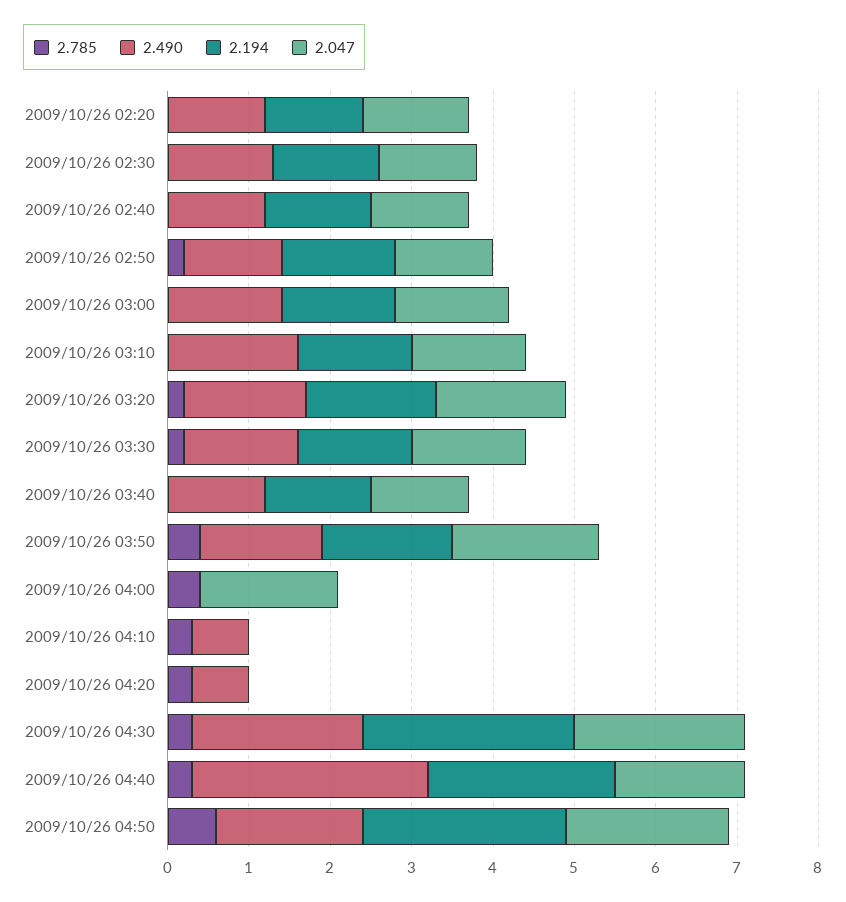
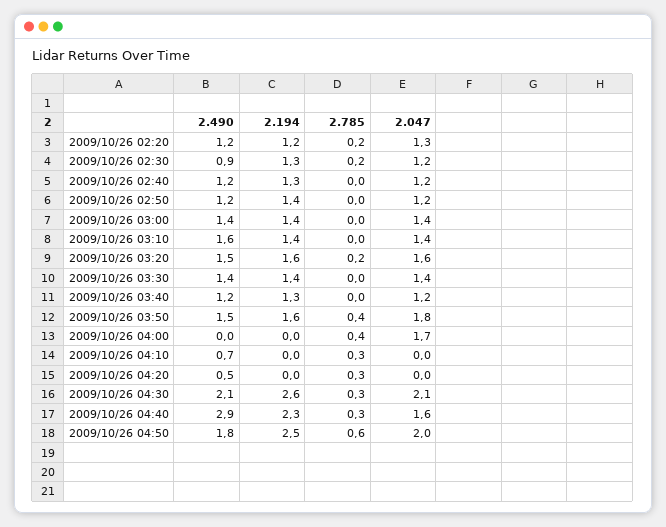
  {
    "2.785": {
-     "2009/10/26 02:20": 0,
+     "2009/10/26 02:20": 0.2,
-     "2009/10/26 02:30": 0,
+     "2009/10/26 02:30": 0.2,
      "2009/10/26 02:40": 0,
-     "2009/10/26 02:50": 0.2,
+     "2009/10/26 02:50": 0,
      "2009/10/26 03:00": 0,
      "2009/10/26 03:10": 0,
      "2009/10/26 03:20": 0.2,
-     "2009/10/26 03:30": 0.2,
+     "2009/10/26 03:30": 0,
      "2009/10/26 03:40": 0,
      "2009/10/26 03:50": 0.4,
      "2009/10/26 04:00": 0.4,
      "2009/10/26 04:10": 0.3,
      "2009/10/26 04:20": 0.3,
      "2009/10/26 04:30": 0.3,
      "2009/10/26 04:40": 0.3,
      "2009/10/26 04:50": 0.6
    },
    "2.490": {
      "2009/10/26 02:20": 1.2,
-     "2009/10/26 02:30": 1.3,
+     "2009/10/26 02:30": 0.9,
      "2009/10/26 02:40": 1.2,
      "2009/10/26 02:50": 1.2,
      "2009/10/26 03:00": 1.4,
      "2009/10/26 03:10": 1.6,
      "2009/10/26 03:20": 1.5,
      "2009/10/26 03:30": 1.4,
      "2009/10/26 03:40": 1.2,
      "2009/10/26 03:50": 1.5,
      "2009/10/26 04:00": 0,
      "2009/10/26 04:10": 0.7,
-     "2009/10/26 04:20": 0.7,
+     "2009/10/26 04:20": 0.5,
      "2009/10/26 04:30": 2.1,
      "2009/10/26 04:40": 2.9,
      "2009/10/26 04:50": 1.8
    },
    "2.194": {
      "2009/10/26 02:20": 1.2,
      "2009/10/26 02:30": 1.3,
      "2009/10/26 02:40": 1.3,
      "2009/10/26 02:50": 1.4,
      "2009/10/26 03:00": 1.4,
      "2009/10/26 03:10": 1.4,
      "2009/10/26 03:20": 1.6,
      "2009/10/26 03:30": 1.4,
      "2009/10/26 03:40": 1.3,
      "2009/10/26 03:50": 1.6,
      "2009/10/26 04:00": 0,
      "2009/10/26 04:10": 0,
      "2009/10/26 04:20": 0,
      "2009/10/26 04:30": 2.6,
      "2009/10/26 04:40": 2.3,
      "2009/10/26 04:50": 2.5
    },
    "2.047": {
      "2009/10/26 02:20": 1.3,
      "2009/10/26 02:30": 1.2,
      "2009/10/26 02:40": 1.2,
      "2009/10/26 02:50": 1.2,
      "2009/10/26 03:00": 1.4,
      "2009/10/26 03:10": 1.4,
      "2009/10/26 03:20": 1.6,
      "2009/10/26 03:30": 1.4,
      "2009/10/26 03:40": 1.2,
      "2009/10/26 03:50": 1.8,
      "2009/10/26 04:00": 1.7,
      "2009/10/26 04:10": 0,
      "2009/10/26 04:20": 0,
      "2009/10/26 04:30": 2.1,
      "2009/10/26 04:40": 1.6,
      "2009/10/26 04:50": 2
    }
  }

